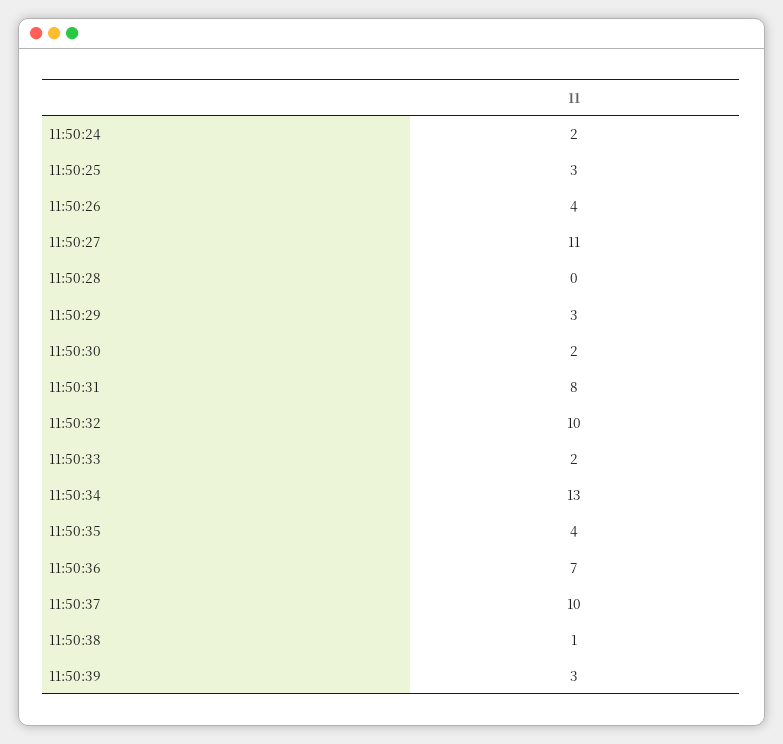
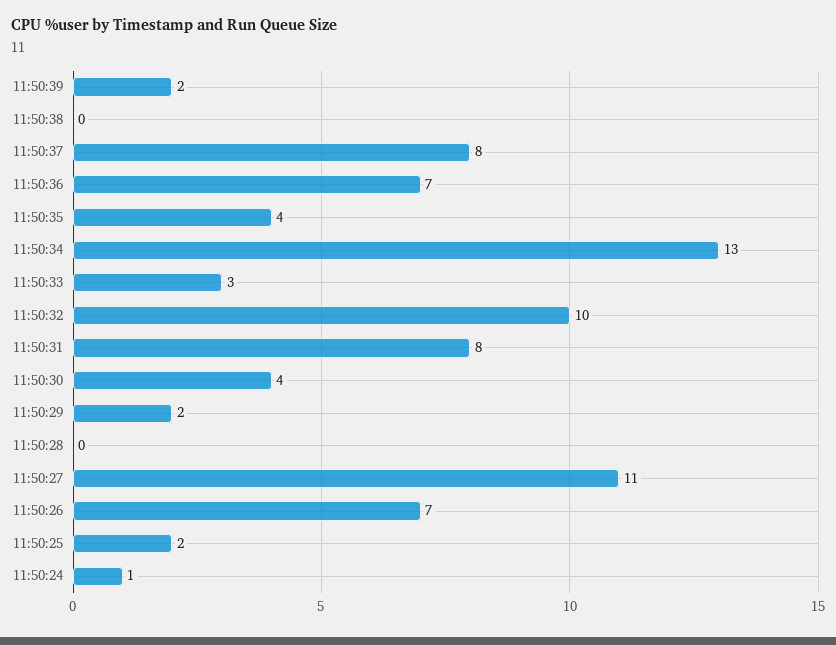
  {
-   "11:50:24": 2,
+   "11:50:24": 1,
-   "11:50:25": 3,
+   "11:50:25": 2,
-   "11:50:26": 4,
+   "11:50:26": 7,
    "11:50:27": 11,
    "11:50:28": 0,
-   "11:50:29": 3,
+   "11:50:29": 2,
-   "11:50:30": 2,
+   "11:50:30": 4,
    "11:50:31": 8,
    "11:50:32": 10,
-   "11:50:33": 2,
+   "11:50:33": 3,
    "11:50:34": 13,
    "11:50:35": 4,
    "11:50:36": 7,
-   "11:50:37": 10,
+   "11:50:37": 8,
-   "11:50:38": 1,
+   "11:50:38": 0,
-   "11:50:39": 3
+   "11:50:39": 2
  }

